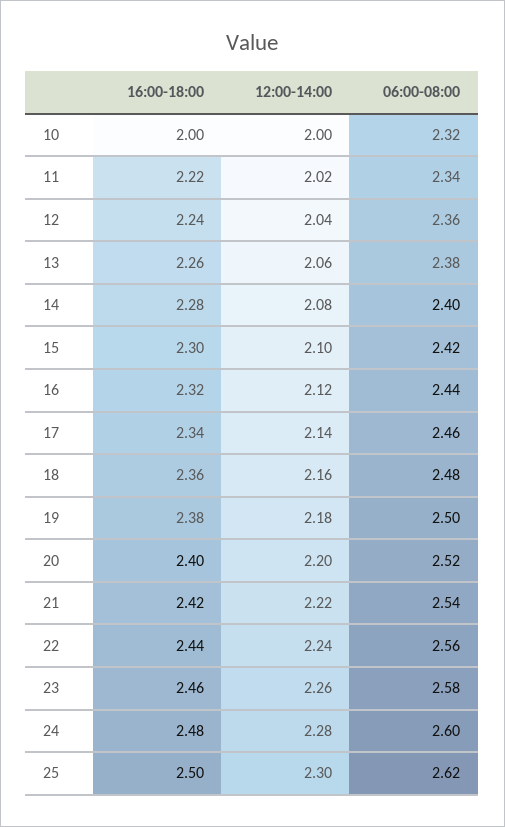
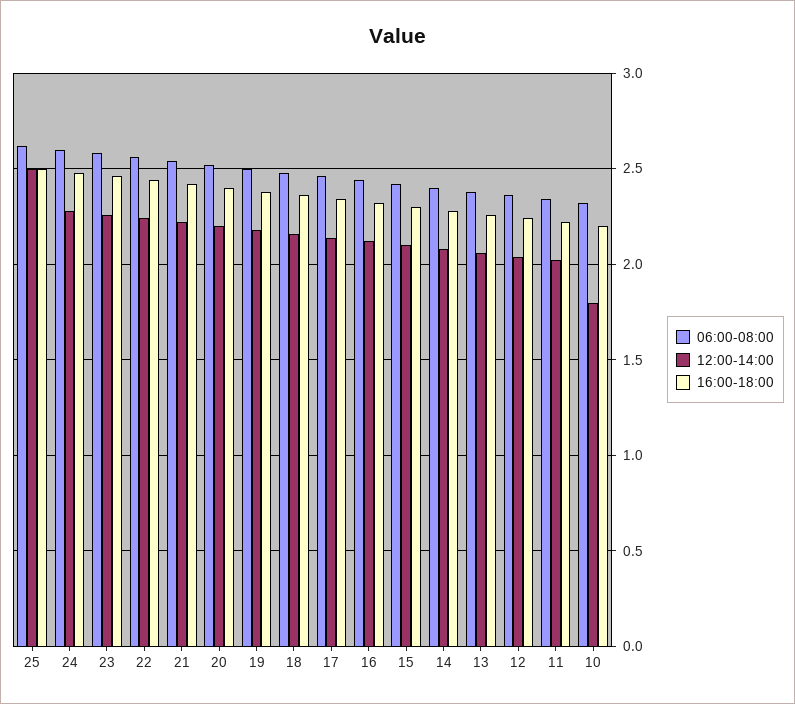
  {
    "16:00-18:00": {
-     "10": 2,
+     "10": 2.2,
      "11": 2.22,
      "12": 2.24,
      "13": 2.26,
      "14": 2.28,
      "15": 2.3,
      "16": 2.32,
      "17": 2.34,
      "18": 2.36,
      "19": 2.38,
      "20": 2.4,
      "21": 2.42,
      "22": 2.44,
      "23": 2.46,
      "24": 2.48,
      "25": 2.5
    },
    "12:00-14:00": {
-     "10": 2,
+     "10": 1.8,
      "11": 2.02,
      "12": 2.04,
      "13": 2.06,
      "14": 2.08,
      "15": 2.1,
      "16": 2.12,
      "17": 2.14,
      "18": 2.16,
      "19": 2.18,
      "20": 2.2,
      "21": 2.22,
      "22": 2.24,
      "23": 2.26,
      "24": 2.28,
-     "25": 2.3
+     "25": 2.5
    },
    "06:00-08:00": {
      "10": 2.32,
      "11": 2.34,
      "12": 2.36,
      "13": 2.38,
      "14": 2.4,
      "15": 2.42,
      "16": 2.44,
      "17": 2.46,
      "18": 2.48,
      "19": 2.5,
      "20": 2.52,
      "21": 2.54,
      "22": 2.56,
      "23": 2.58,
      "24": 2.6,
      "25": 2.62
    }
  }

